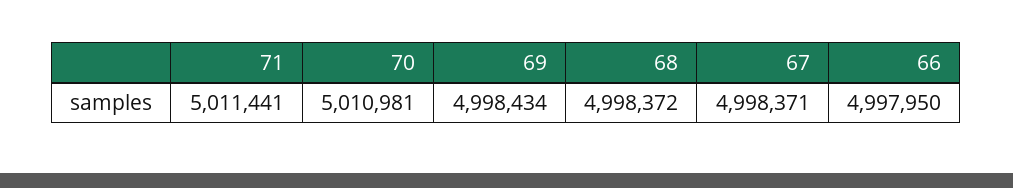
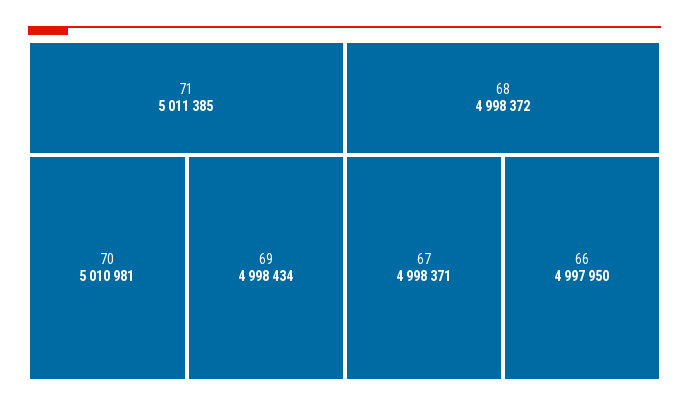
  {
-   "71": 5011441,
+   "71": 5011385,
    "70": 5010981,
    "69": 4998434,
    "68": 4998372,
    "67": 4998371,
    "66": 4997950
  }

